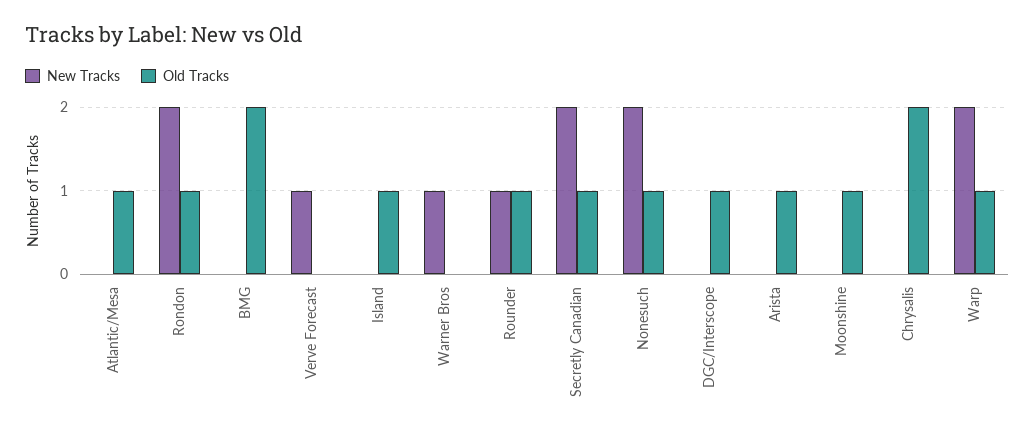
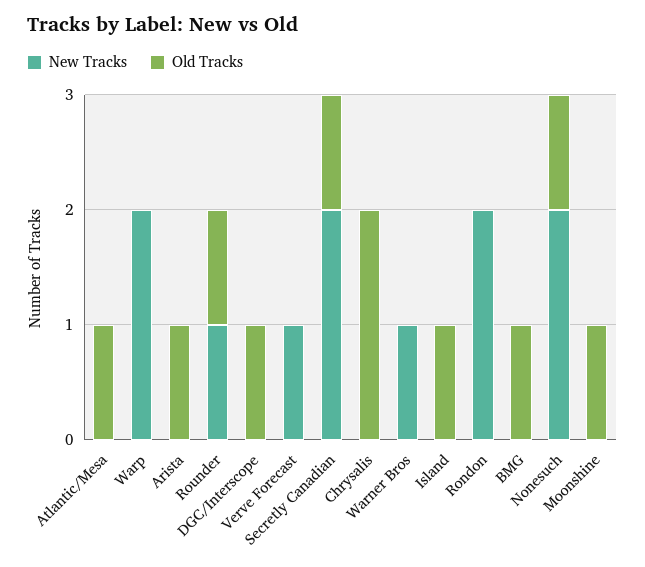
  {
    "New Tracks": {
      "Atlantic/Mesa": 0,
      "Rondon": 2,
      "BMG": 0,
      "Verve Forecast": 1,
      "Island": 0,
      "Warner Bros": 1,
      "Rounder": 1,
      "Secretly Canadian": 2,
      "Nonesuch": 2,
      "DGC/Interscope": 0,
      "Arista": 0,
      "Moonshine": 0,
      "Chrysalis": 0,
      "Warp": 2
    },
    "Old Tracks": {
      "Atlantic/Mesa": 1,
-     "Rondon": 1,
+     "Rondon": 0,
-     "BMG": 2,
+     "BMG": 1,
      "Verve Forecast": 0,
      "Island": 1,
      "Warner Bros": 0,
      "Rounder": 1,
      "Secretly Canadian": 1,
      "Nonesuch": 1,
      "DGC/Interscope": 1,
      "Arista": 1,
      "Moonshine": 1,
      "Chrysalis": 2,
-     "Warp": 1
+     "Warp": 0
    }
  }

